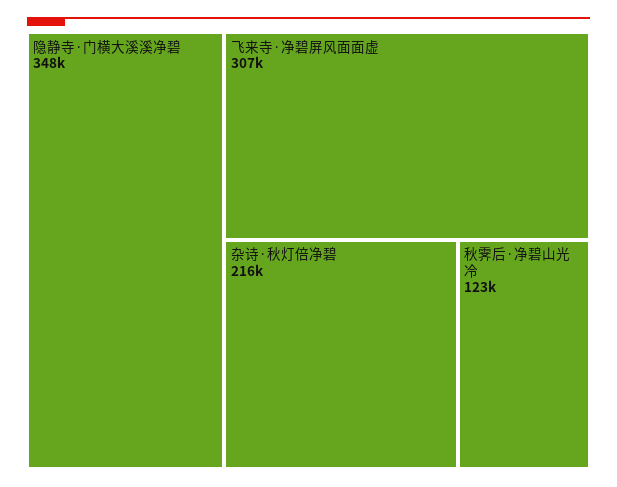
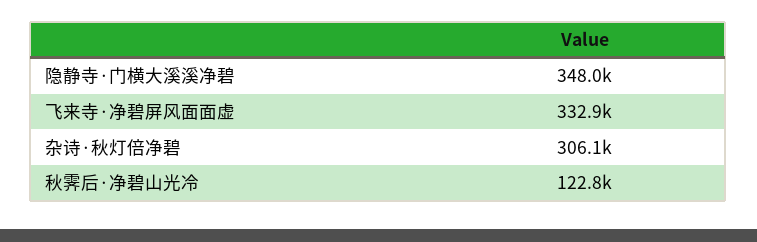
  {
    "隐静寺·门横大溪溪净碧": 348000,
-   "飞来寺·净碧屏风面面虚": 307000,
+   "飞来寺·净碧屏风面面虚": 332900,
-   "杂诗·秋灯倍净碧": 216000,
+   "杂诗·秋灯倍净碧": 306100,
    "秋霁后·净碧山光冷": 122800
  }

